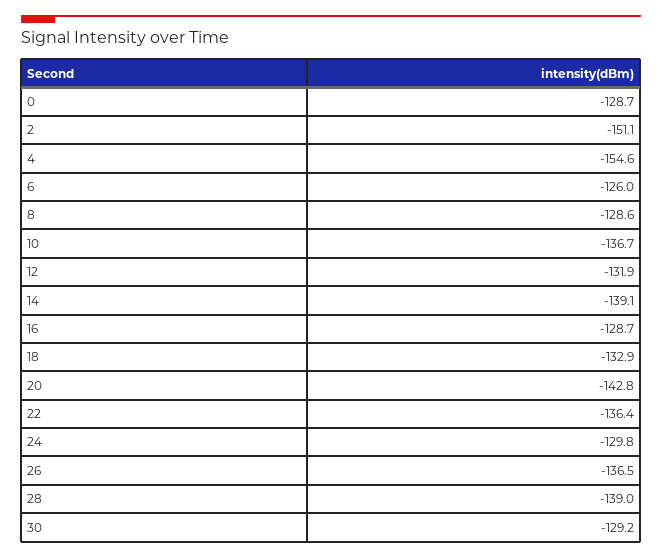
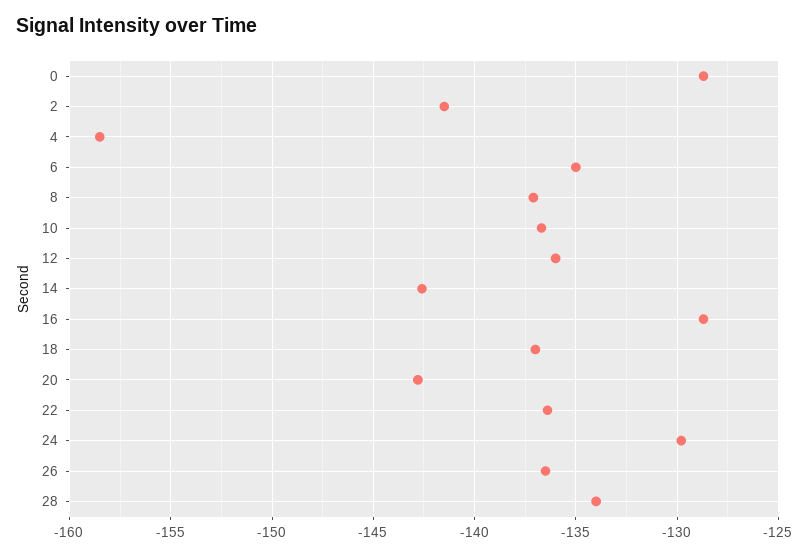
  {
    "0": -128.7,
-   "2": -151.1,
+   "2": -141.5,
-   "4": -154.6,
+   "4": -158.5,
-   "6": -126,
+   "6": -135,
-   "8": -128.6,
+   "8": -137,
    "10": -136.7,
-   "12": -131.9,
+   "12": -136,
-   "14": -139.1,
+   "14": -142.5,
    "16": -128.7,
-   "18": -132.9,
+   "18": -137,
    "20": -142.8,
    "22": -136.4,
    "24": -129.8,
    "26": -136.5,
-   "28": -139,
+   "28": -134
-   "30": -129.2
  }

